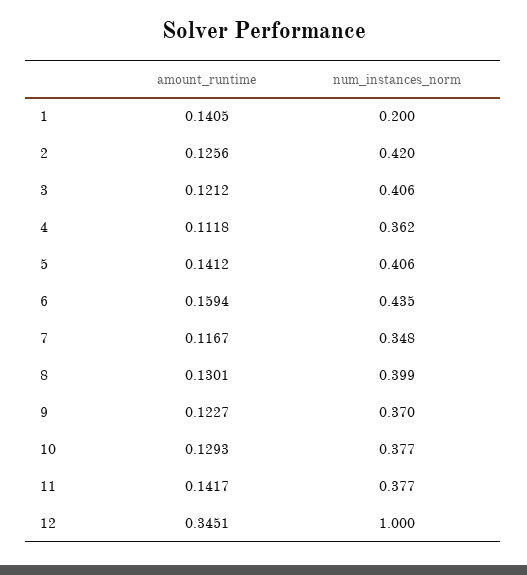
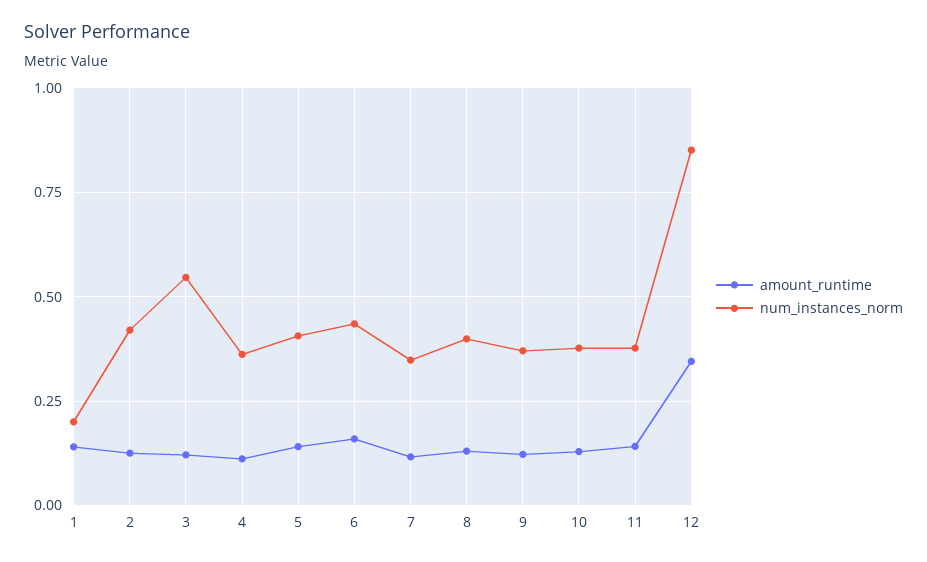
  {
    "amount_runtime": {
      "1": 0.1405,
      "2": 0.1256,
      "3": 0.1212,
      "4": 0.1118,
      "5": 0.1412,
      "6": 0.1594,
      "7": 0.1167,
      "8": 0.1301,
      "9": 0.1227,
      "10": 0.1293,
      "11": 0.1417,
      "12": 0.3451
    },
    "num_instances_norm": {
      "1": 0.2,
      "2": 0.42,
-     "3": 0.406,
+     "3": 0.55,
      "4": 0.362,
      "5": 0.406,
      "6": 0.435,
      "7": 0.348,
      "8": 0.399,
      "9": 0.37,
      "10": 0.377,
      "11": 0.377,
-     "12": 1
+     "12": 0.85
    }
  }

